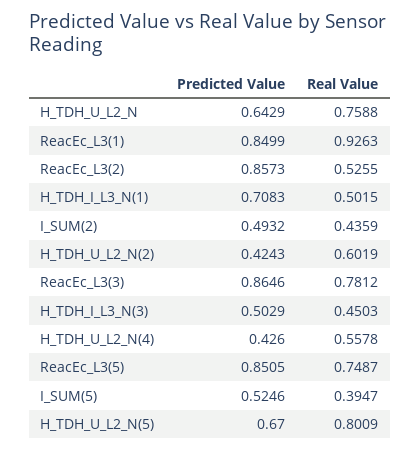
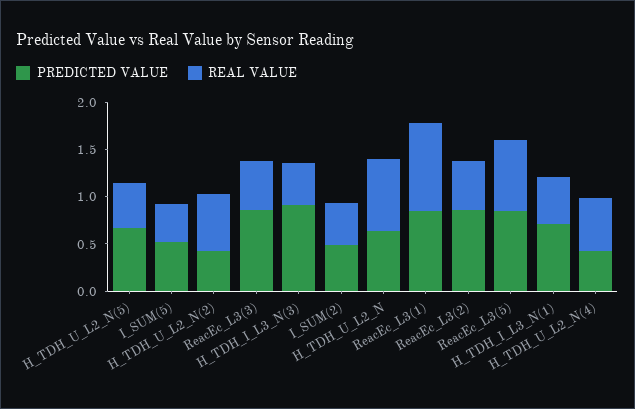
  {
    "Predicted Value": {
      "H_TDH_U_L2_N": 0.6429,
      "ReacEc_L3(1)": 0.8499,
      "ReacEc_L3(2)": 0.8573,
      "H_TDH_I_L3_N(1)": 0.7083,
      "I_SUM(2)": 0.4932,
      "H_TDH_U_L2_N(2)": 0.4243,
      "ReacEc_L3(3)": 0.8646,
-     "H_TDH_I_L3_N(3)": 0.5029,
+     "H_TDH_I_L3_N(3)": 0.9,
      "H_TDH_U_L2_N(4)": 0.426,
      "ReacEc_L3(5)": 0.8505,
      "I_SUM(5)": 0.5246,
      "H_TDH_U_L2_N(5)": 0.67
    },
    "Real Value": {
      "H_TDH_U_L2_N": 0.7588,
      "ReacEc_L3(1)": 0.9263,
      "ReacEc_L3(2)": 0.5255,
      "H_TDH_I_L3_N(1)": 0.5015,
      "I_SUM(2)": 0.4359,
      "H_TDH_U_L2_N(2)": 0.6019,
-     "ReacEc_L3(3)": 0.7812,
+     "ReacEc_L3(3)": 0.5,
      "H_TDH_I_L3_N(3)": 0.4503,
      "H_TDH_U_L2_N(4)": 0.5578,
      "ReacEc_L3(5)": 0.7487,
      "I_SUM(5)": 0.3947,
-     "H_TDH_U_L2_N(5)": 0.8009
+     "H_TDH_U_L2_N(5)": 0.5
    }
  }

